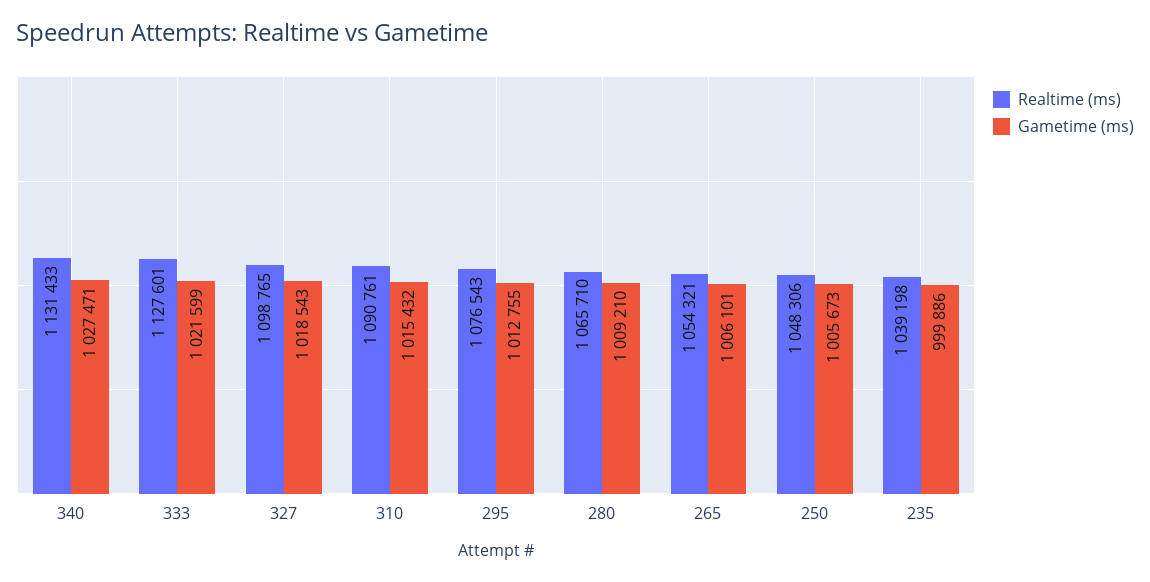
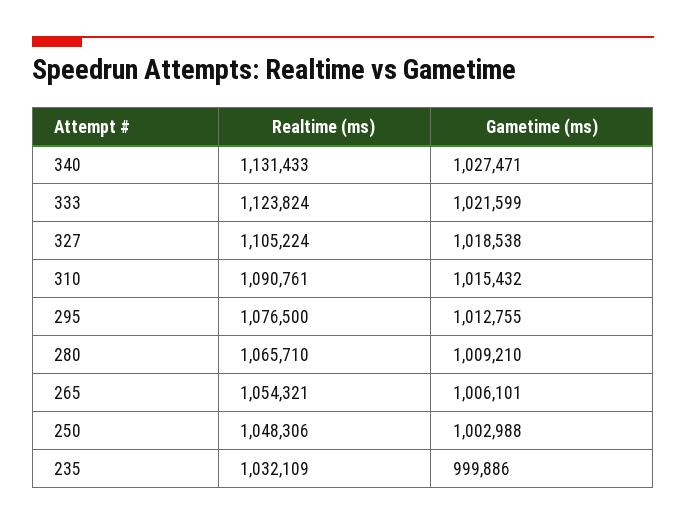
  {
    "Realtime (ms)": {
      "340": 1131433,
-     "333": 1127601,
+     "333": 1123824,
-     "327": 1098765,
+     "327": 1105224,
      "310": 1090761,
-     "295": 1076543,
+     "295": 1076500,
      "280": 1065710,
      "265": 1054321,
      "250": 1048306,
-     "235": 1039198
+     "235": 1032109
    },
    "Gametime (ms)": {
      "340": 1027471,
      "333": 1021599,
-     "327": 1018543,
+     "327": 1018538,
      "310": 1015432,
      "295": 1012755,
      "280": 1009210,
      "265": 1006101,
-     "250": 1005673,
+     "250": 1002988,
      "235": 999886
    }
  }

